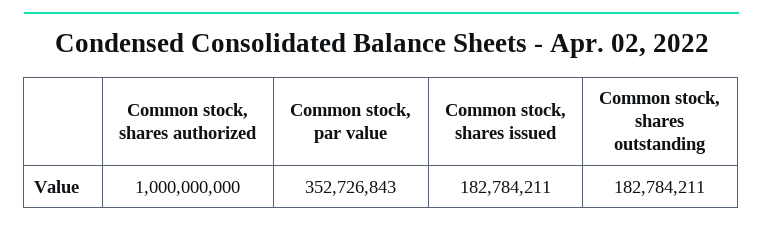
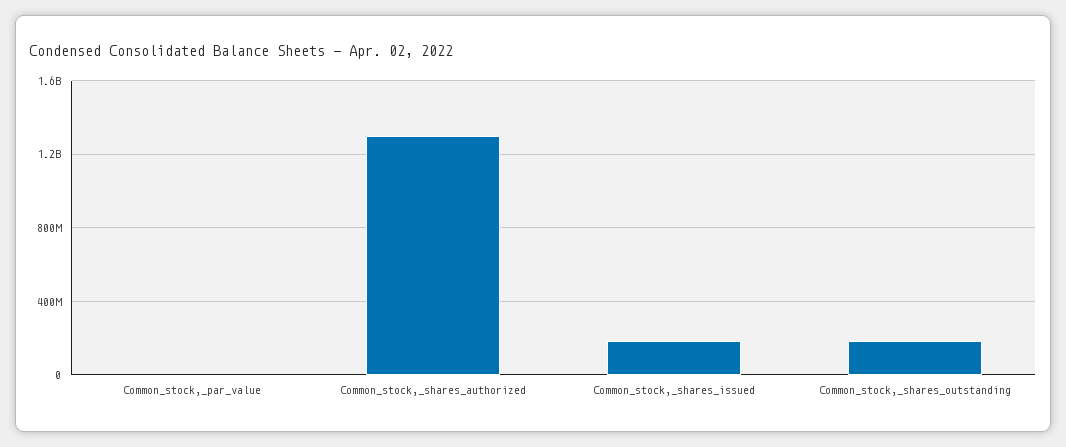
  {
-   "Common stock, shares authorized": 1000000000,
+   "Common stock, shares authorized": 1300000000,
-   "Common stock, par value": 352726843,
+   "Common stock, par value": 0,
    "Common stock, shares issued": 182784211,
    "Common stock, shares outstanding": 182784211
  }

